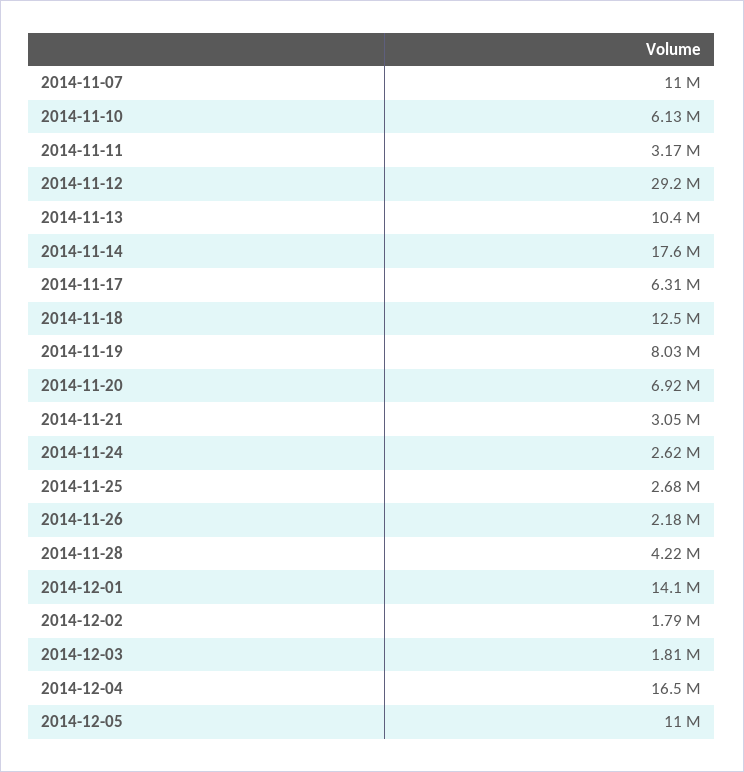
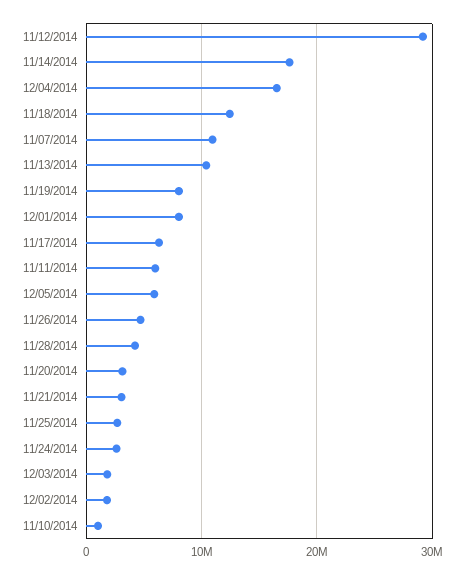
  {
    "2014-11-07": 11000000,
-   "2014-11-10": 6130000,
+   "2014-11-10": 1000000,
-   "2014-11-11": 3170000,
+   "2014-11-11": 6000000,
    "2014-11-12": 29200000,
    "2014-11-13": 10400000,
    "2014-11-14": 17600000,
    "2014-11-17": 6310000,
    "2014-11-18": 12500000,
    "2014-11-19": 8030000,
-   "2014-11-20": 6920000,
+   "2014-11-20": 3000000,
    "2014-11-21": 3050000,
    "2014-11-24": 2620000,
    "2014-11-25": 2680000,
-   "2014-11-26": 2180000,
+   "2014-11-26": 5000000,
    "2014-11-28": 4220000,
-   "2014-12-01": 14100000,
+   "2014-12-01": 8000000,
    "2014-12-02": 1790000,
    "2014-12-03": 1810000,
    "2014-12-04": 16500000,
-   "2014-12-05": 11000000
+   "2014-12-05": 6000000
  }

